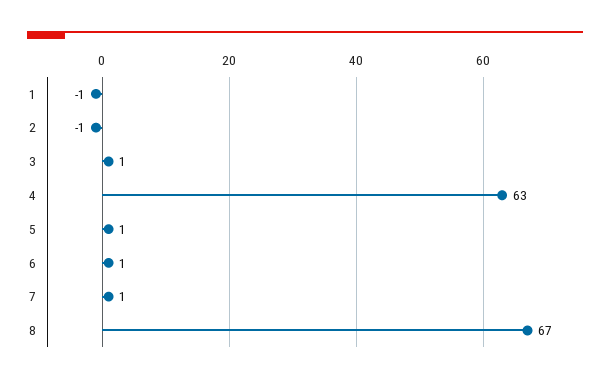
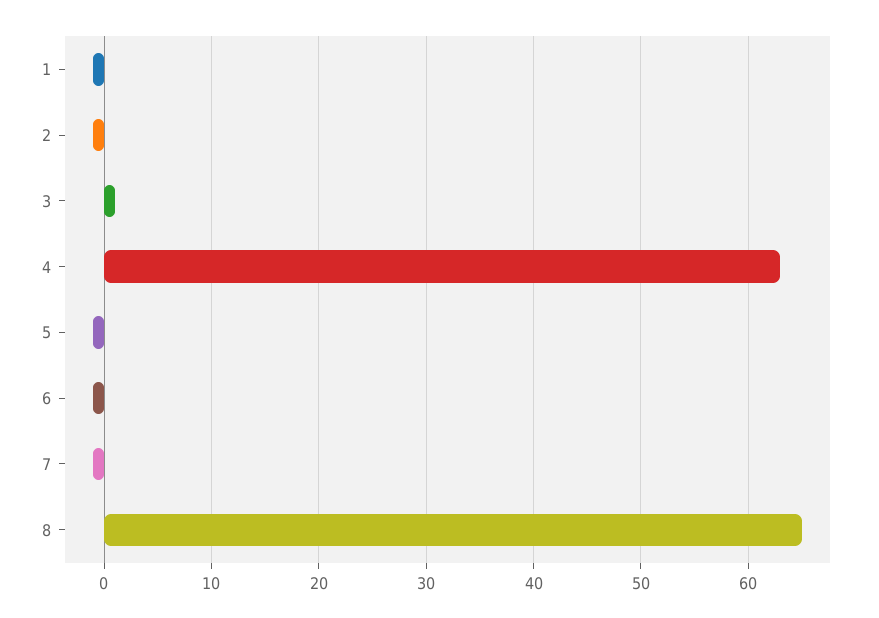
  {
    "1": -1,
    "2": -1,
    "3": 1,
    "4": 63,
-   "5": 1,
+   "5": -1,
-   "6": 1,
+   "6": -1,
-   "7": 1,
+   "7": -1,
-   "8": 67
+   "8": 65
  }

